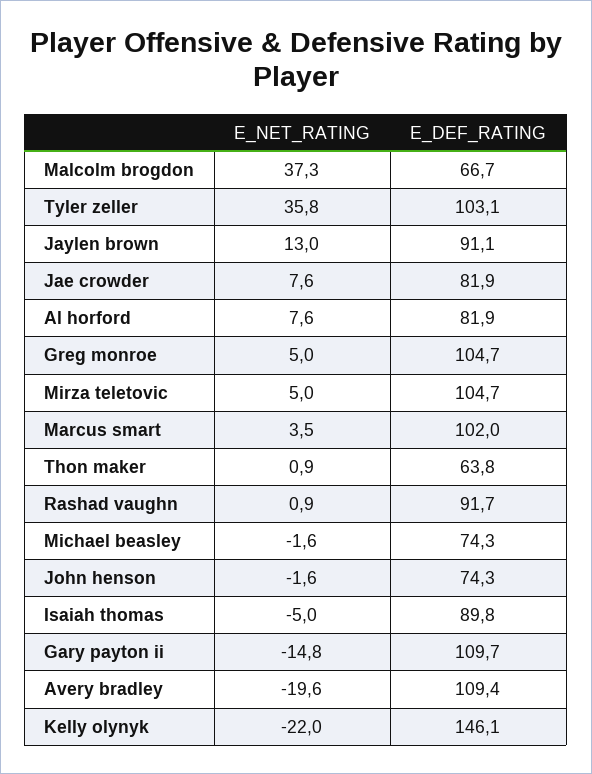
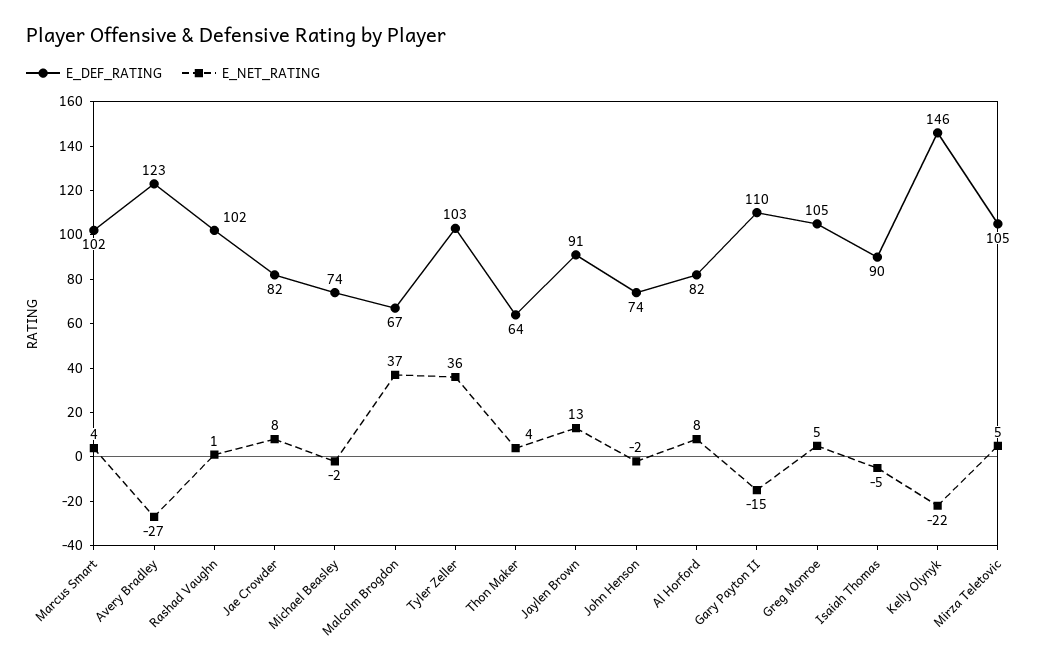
  {
    "E_NET_RATING": {
      "Malcolm brogdon": 37.3,
      "Tyler zeller": 35.8,
      "Jaylen brown": 13,
      "Jae crowder": 7.6,
      "Al horford": 7.6,
      "Greg monroe": 5,
      "Mirza teletovic": 5,
      "Marcus smart": 3.5,
-     "Thon maker": 0.9,
+     "Thon maker": 4,
      "Rashad vaughn": 0.9,
      "Michael beasley": -1.6,
      "John henson": -1.6,
      "Isaiah thomas": -5,
      "Gary payton ii": -14.8,
-     "Avery bradley": -19.6,
+     "Avery bradley": -27,
      "Kelly olynyk": -22
    },
    "E_DEF_RATING": {
      "Malcolm brogdon": 66.7,
      "Tyler zeller": 103.1,
      "Jaylen brown": 91.1,
      "Jae crowder": 81.9,
      "Al horford": 81.9,
      "Greg monroe": 104.7,
      "Mirza teletovic": 104.7,
      "Marcus smart": 102,
      "Thon maker": 63.8,
-     "Rashad vaughn": 91.7,
+     "Rashad vaughn": 102,
      "Michael beasley": 74.3,
      "John henson": 74.3,
      "Isaiah thomas": 89.8,
      "Gary payton ii": 109.7,
-     "Avery bradley": 109.4,
+     "Avery bradley": 123,
      "Kelly olynyk": 146.1
    }
  }

